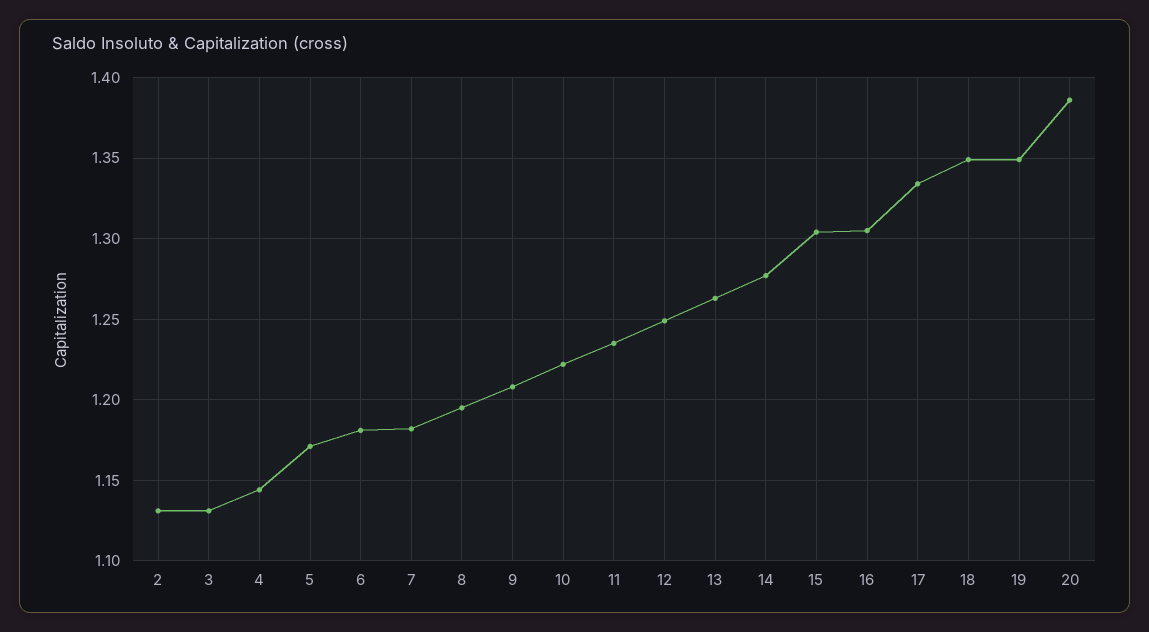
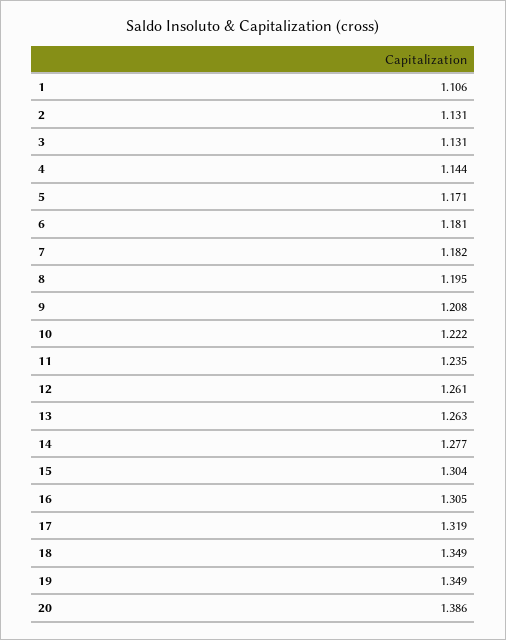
  {
    "2": 1.131,
    "3": 1.131,
    "4": 1.144,
    "5": 1.171,
    "6": 1.181,
    "7": 1.182,
    "8": 1.195,
    "9": 1.208,
    "10": 1.222,
    "11": 1.235,
-   "12": 1.25,
+   "12": 1.261,
    "13": 1.263,
    "14": 1.277,
    "15": 1.304,
    "16": 1.305,
-   "17": 1.335,
+   "17": 1.319,
    "18": 1.349,
    "19": 1.349,
-   "20": 1.386
+   "20": 1.386,
+   "1": 1.106
  }

